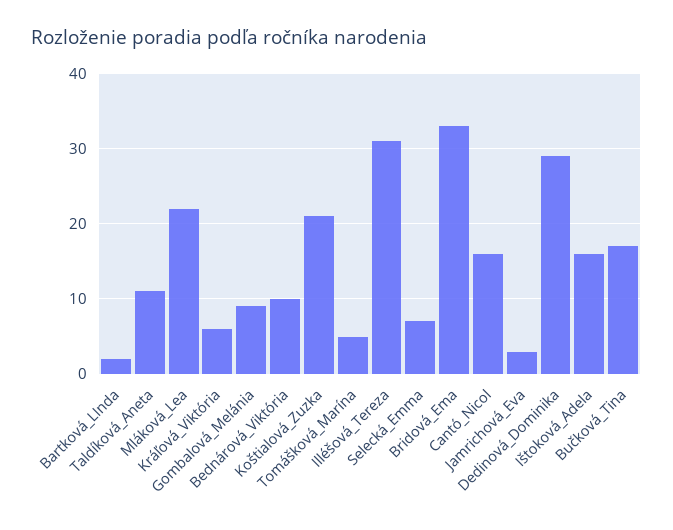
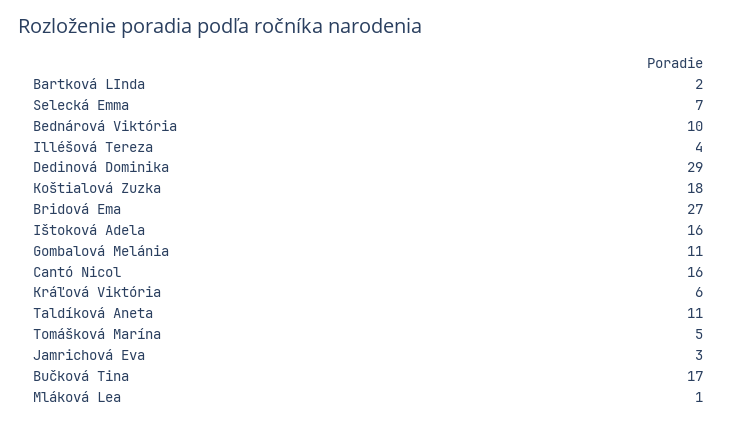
  {
    "Bartková_LInda": 2,
    "Taldíková_Aneta": 11,
-   "Mláková_Lea": 22,
+   "Mláková_Lea": 1,
    "Kráľová_Viktória": 6,
-   "Gombalová_Melánia": 9,
+   "Gombalová_Melánia": 11,
    "Bednárová_Viktória": 10,
-   "Koštialová_Zuzka": 21,
+   "Koštialová_Zuzka": 18,
    "Tomášková_Marína": 5,
-   "Illéšová_Tereza": 31,
+   "Illéšová_Tereza": 4,
    "Selecká_Emma": 7,
-   "Bridová_Ema": 33,
+   "Bridová_Ema": 27,
    "Cantó_Nicol": 16,
    "Jamrichová_Eva": 3,
    "Dedinová_Dominika": 29,
    "Ištoková_Adela": 16,
    "Bučková_Tina": 17
  }

